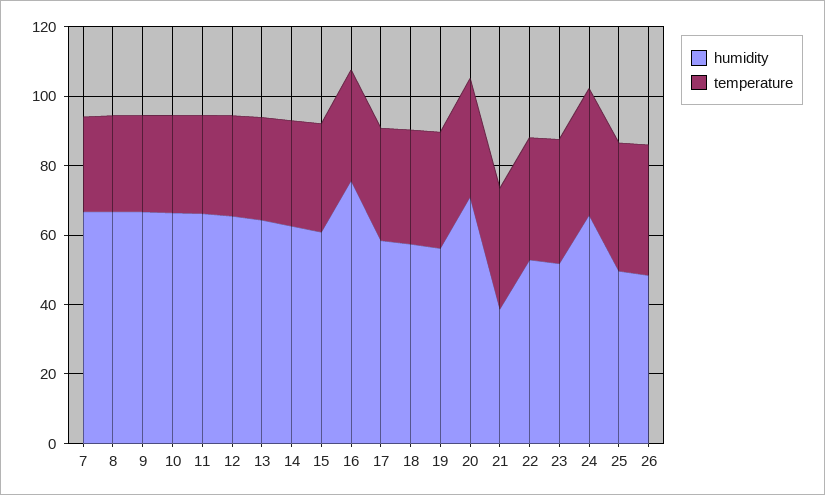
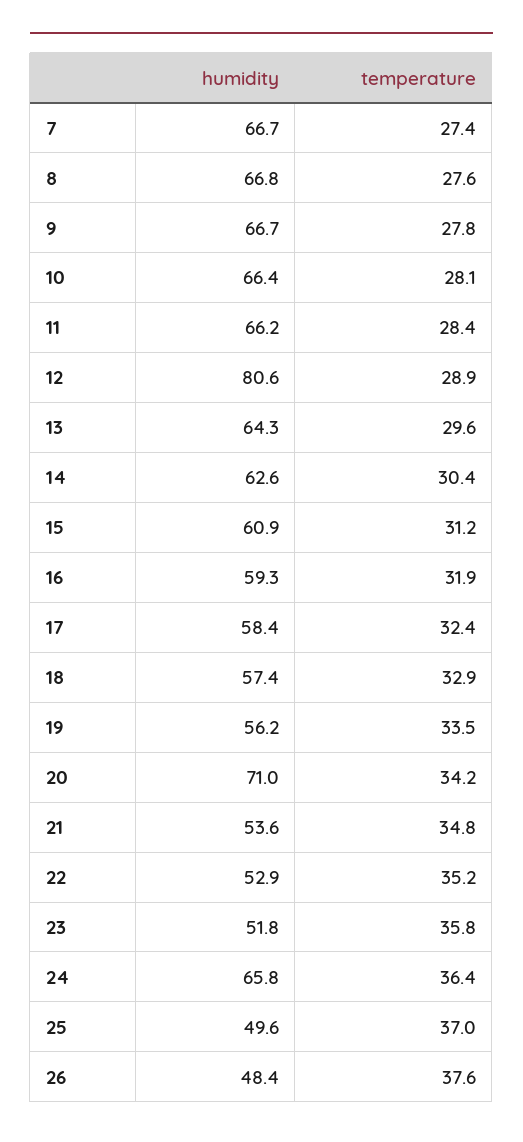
  {
    "humidity": {
      "7": 66.7,
      "8": 66.8,
      "9": 66.7,
      "10": 66.4,
      "11": 66.2,
-     "12": 65,
+     "12": 80.6,
      "13": 64.3,
      "14": 62.6,
      "15": 60.9,
-     "16": 75,
+     "16": 59.3,
      "17": 58.4,
      "18": 57.4,
      "19": 56.2,
      "20": 71,
-     "21": 40,
+     "21": 53.6,
      "22": 52.9,
      "23": 51.8,
      "24": 65.8,
      "25": 49.6,
      "26": 48.4
    },
    "temperature": {
      "7": 27.4,
      "8": 27.6,
      "9": 27.8,
      "10": 28.1,
      "11": 28.4,
      "12": 28.9,
      "13": 29.6,
      "14": 30.4,
      "15": 31.2,
      "16": 31.9,
      "17": 32.4,
      "18": 32.9,
      "19": 33.5,
      "20": 34.2,
      "21": 34.8,
      "22": 35.2,
      "23": 35.8,
      "24": 36.4,
      "25": 37,
      "26": 37.6
    }
  }

